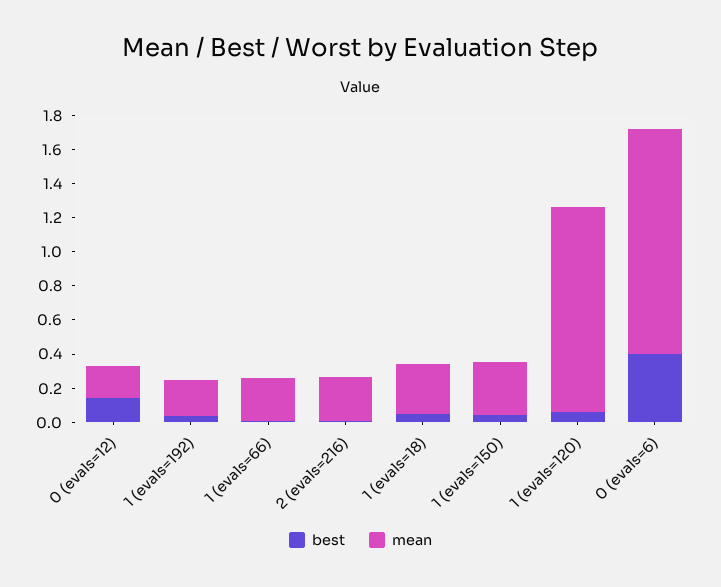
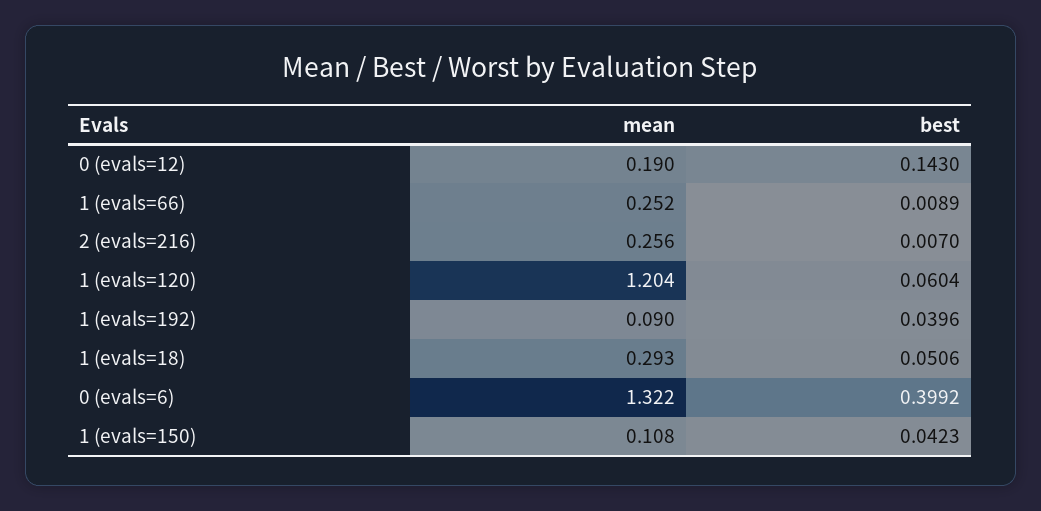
  {
    "best": {
      "0 (evals=12)": 0.143,
      "1 (evals=192)": 0.0396,
      "1 (evals=66)": 0.0089,
      "2 (evals=216)": 0.007,
      "1 (evals=18)": 0.0506,
      "1 (evals=150)": 0.0423,
      "1 (evals=120)": 0.0604,
      "0 (evals=6)": 0.3992
    },
    "mean": {
      "0 (evals=12)": 0.19,
-     "1 (evals=192)": 0.2,
+     "1 (evals=192)": 0.09,
      "1 (evals=66)": 0.252,
      "2 (evals=216)": 0.256,
      "1 (evals=18)": 0.293,
-     "1 (evals=150)": 0.3,
+     "1 (evals=150)": 0.108,
      "1 (evals=120)": 1.204,
      "0 (evals=6)": 1.322
    }
  }

